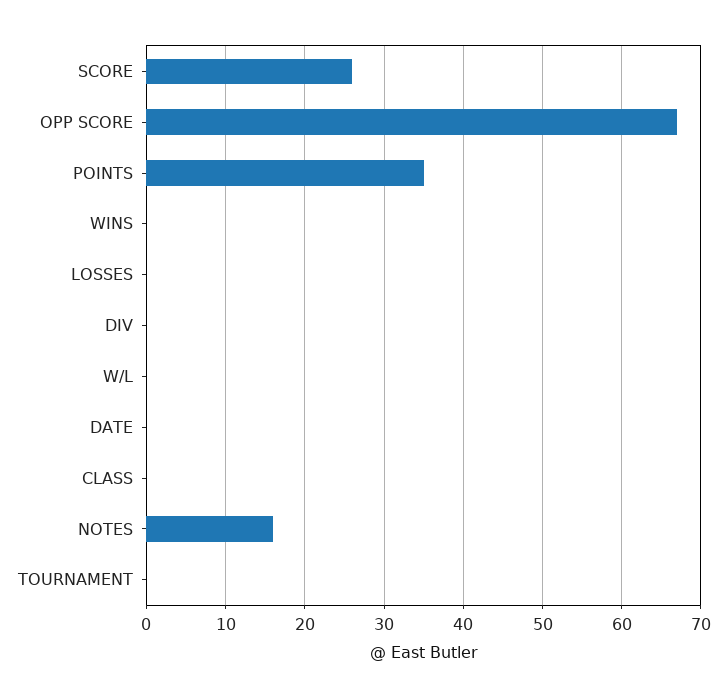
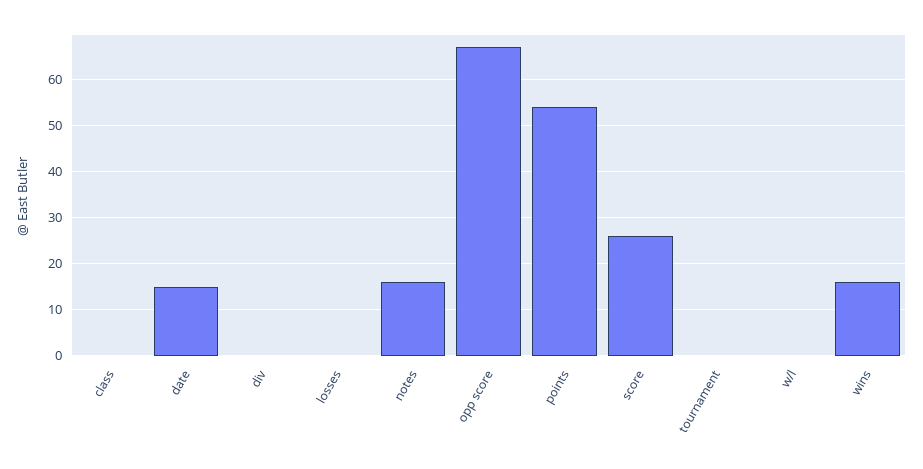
  {
    "SCORE": 26,
    "OPP SCORE": 67,
-   "POINTS": 35,
+   "POINTS": 55,
-   "WINS": 0,
+   "WINS": 15,
    "LOSSES": 0,
    "DIV": 0,
    "W/L": 0,
-   "DATE": 0,
+   "DATE": 15,
    "CLASS": 0,
    "NOTES": 16,
    "TOURNAMENT": 0
  }

